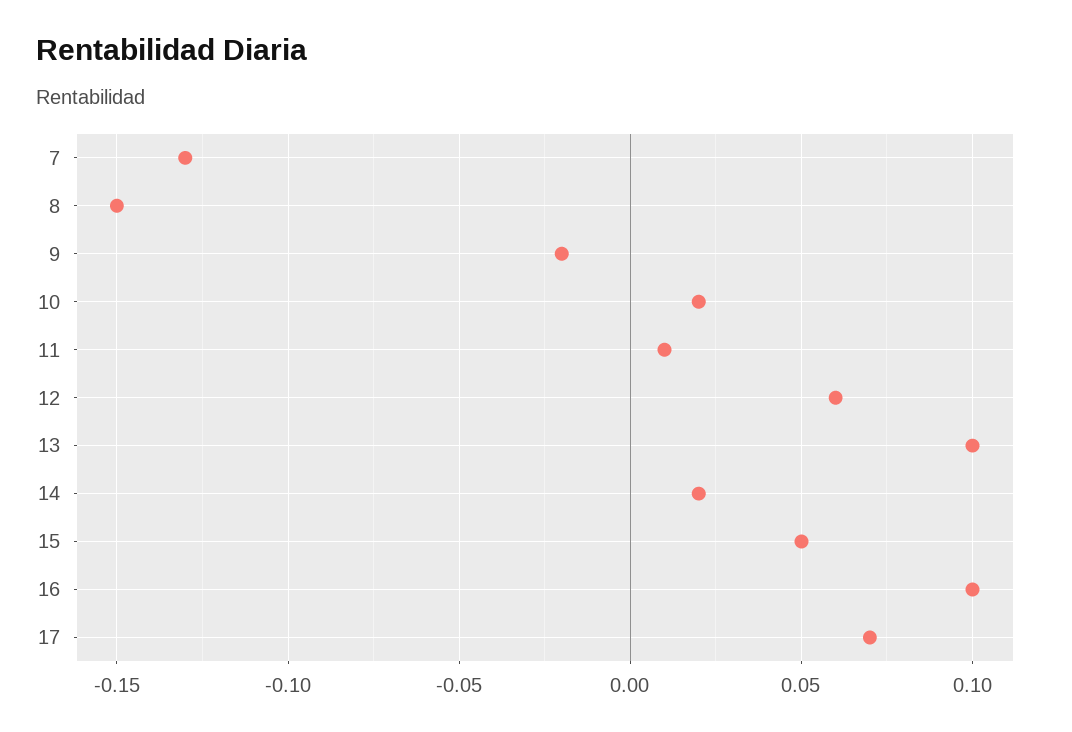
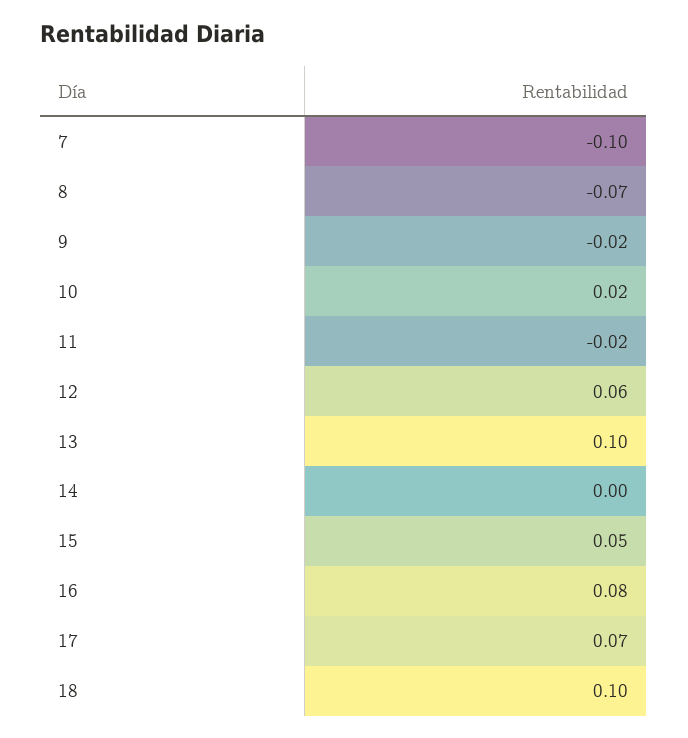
  {
-   "7": -0.13,
+   "7": -0.1,
-   "8": -0.15,
+   "8": -0.07,
    "9": -0.02,
    "10": 0.02,
-   "11": 0.01,
+   "11": -0.02,
    "12": 0.06,
    "13": 0.1,
-   "14": 0.02,
+   "14": 0,
    "15": 0.05,
-   "16": 0.1,
+   "16": 0.08,
-   "17": 0.07
+   "17": 0.07,
+   "18": 0.1
  }

